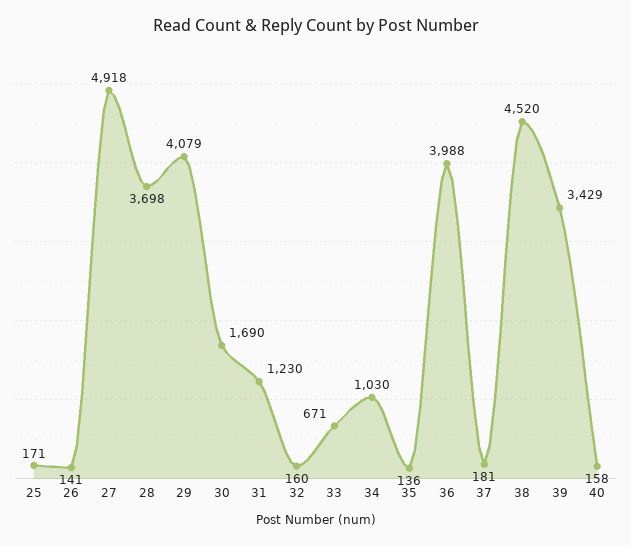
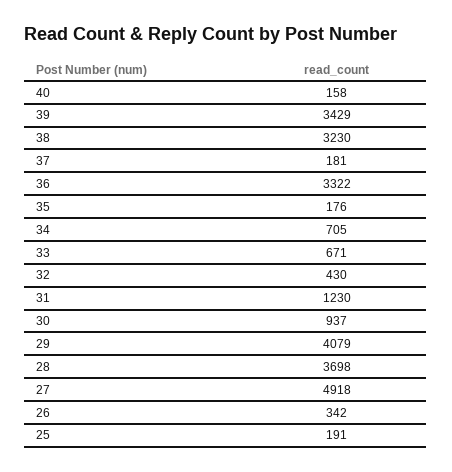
  {
-   "25": 171,
+   "25": 191,
-   "26": 141,
+   "26": 342,
    "27": 4918,
    "28": 3698,
    "29": 4079,
-   "30": 1690,
+   "30": 937,
    "31": 1230,
-   "32": 160,
+   "32": 430,
    "33": 671,
-   "34": 1030,
+   "34": 705,
-   "35": 136,
+   "35": 176,
-   "36": 3988,
+   "36": 3322,
    "37": 181,
-   "38": 4520,
+   "38": 3230,
    "39": 3429,
    "40": 158
  }

